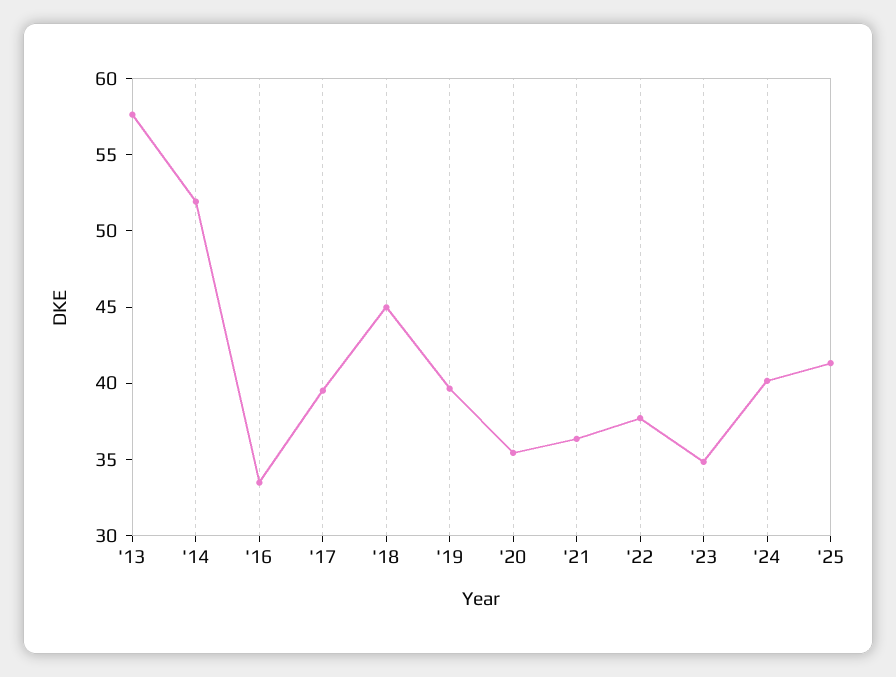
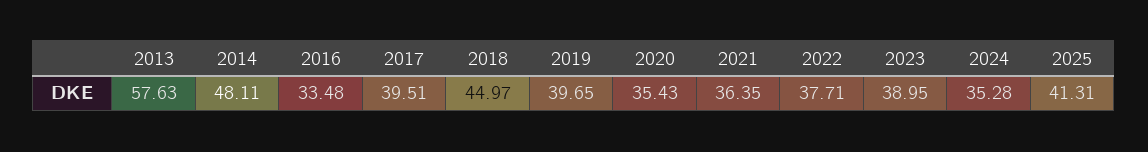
  {
    "'13": 57.63,
-   "'14": 52,
+   "'14": 48.11,
    "'16": 33.48,
    "'17": 39.51,
    "'18": 44.97,
    "'19": 39.65,
    "'20": 35.43,
    "'21": 36.35,
    "'22": 37.71,
-   "'23": 35,
+   "'23": 38.95,
-   "'24": 40,
+   "'24": 35.28,
    "'25": 41.31
  }

